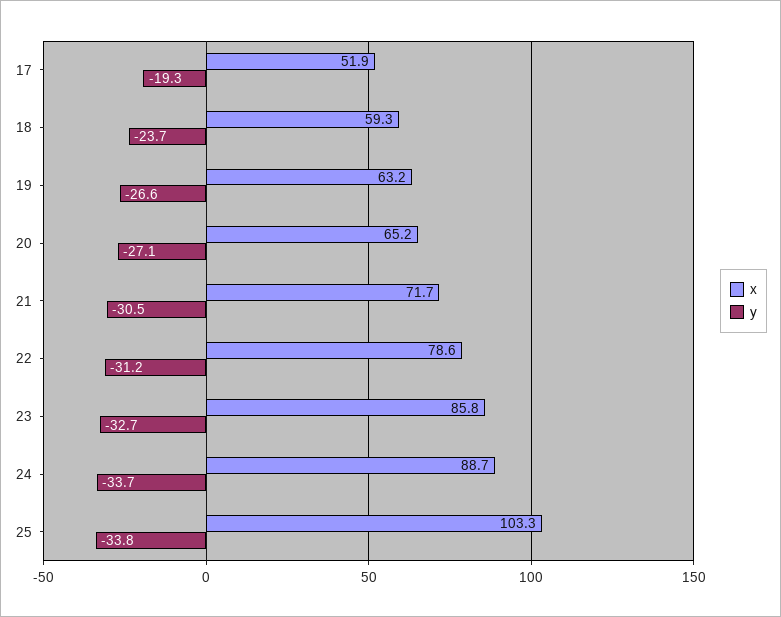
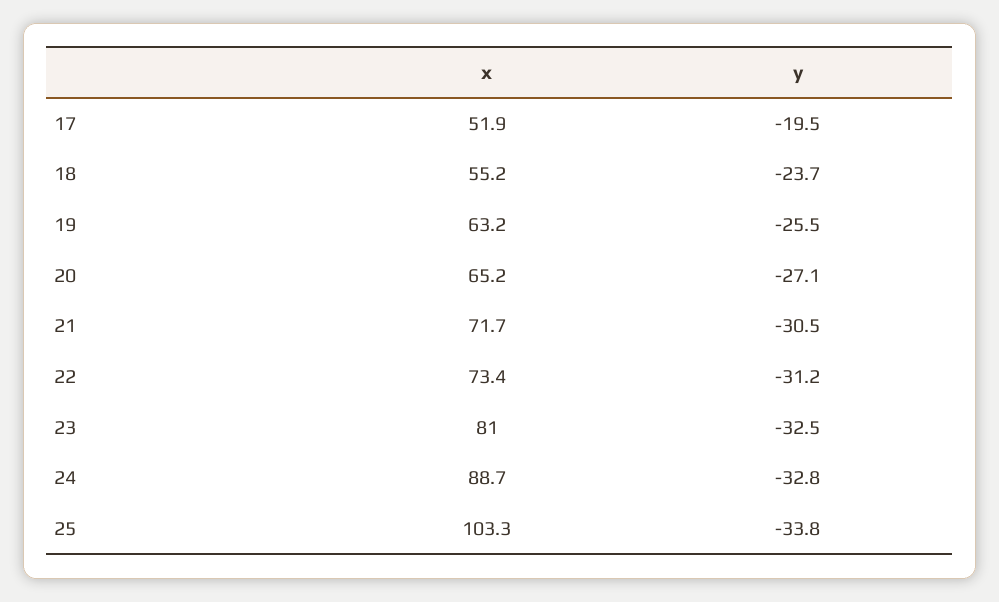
  {
    "x": {
      "17": 51.9,
-     "18": 59.3,
+     "18": 55.2,
      "19": 63.2,
      "20": 65.2,
      "21": 71.7,
-     "22": 78.6,
+     "22": 73.4,
-     "23": 85.8,
+     "23": 81,
      "24": 88.7,
      "25": 103.3
    },
    "y": {
-     "17": -19.3,
+     "17": -19.5,
      "18": -23.7,
-     "19": -26.6,
+     "19": -25.5,
      "20": -27.1,
      "21": -30.5,
      "22": -31.2,
-     "23": -32.7,
+     "23": -32.5,
-     "24": -33.7,
+     "24": -32.8,
      "25": -33.8
    }
  }

